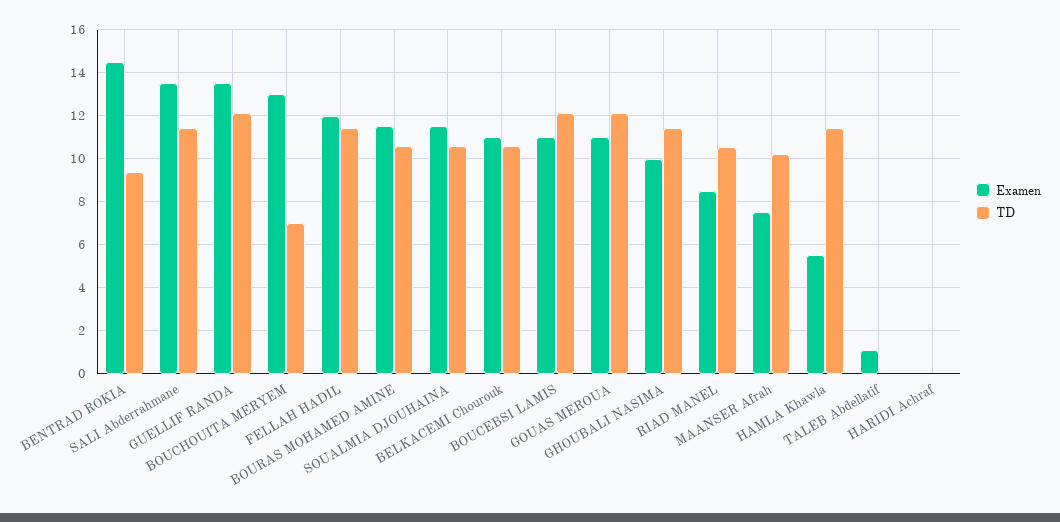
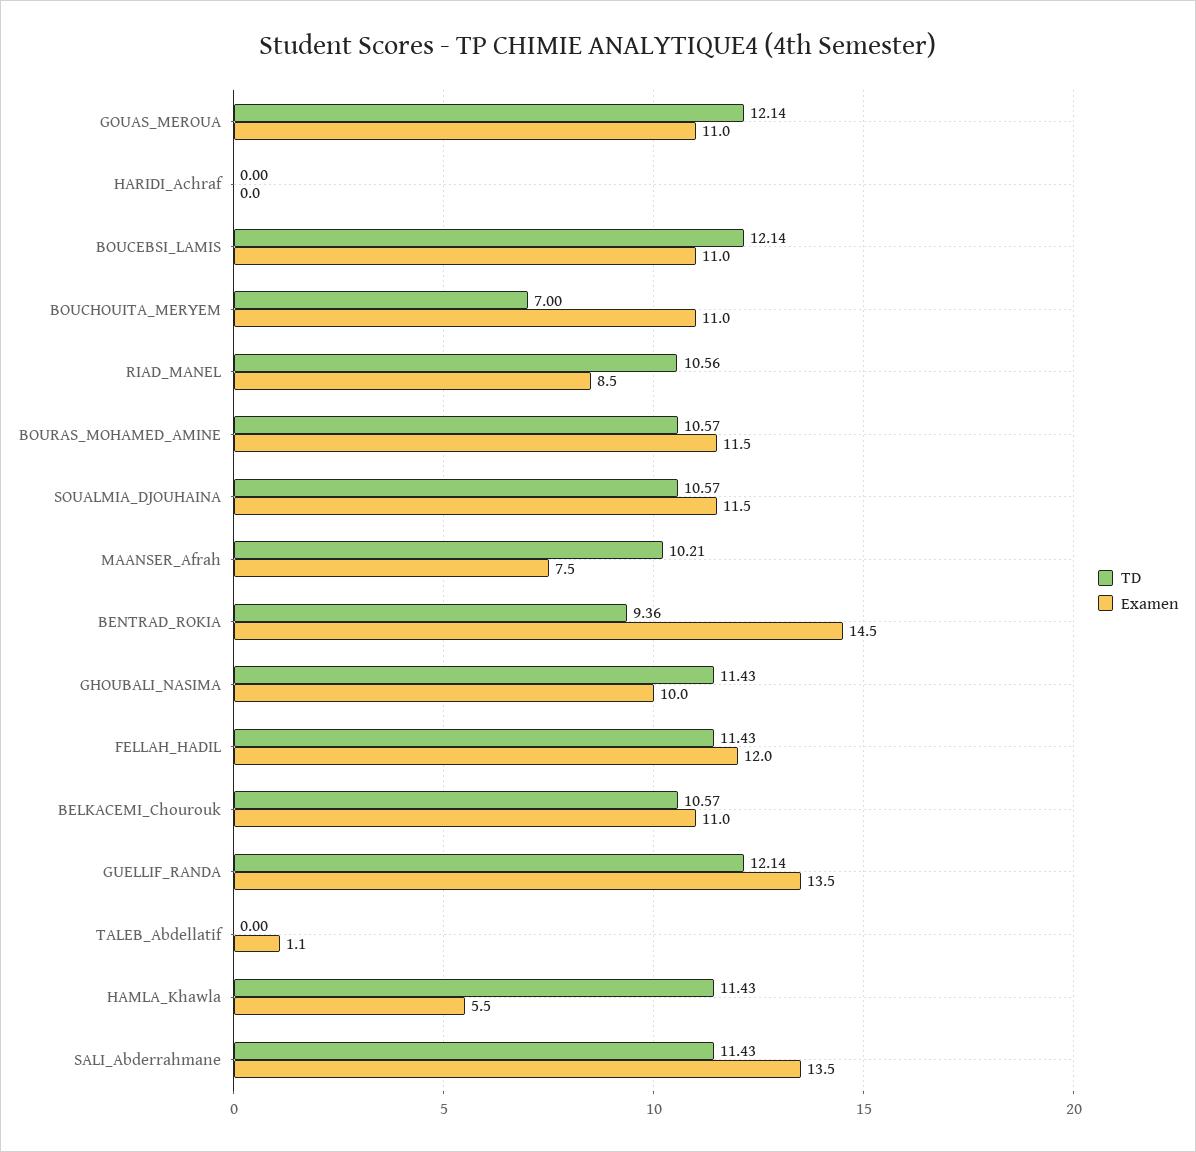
  {
    "Examen": {
      "BENTRAD ROKIA": 14.5,
      "SALI Abderrahmane": 13.5,
      "GUELLIF RANDA": 13.5,
-     "BOUCHOUITA MERYEM": 13,
+     "BOUCHOUITA MERYEM": 11,
      "FELLAH HADIL": 12,
      "BOURAS MOHAMED AMINE": 11.5,
      "SOUALMIA DJOUHAINA": 11.5,
      "BELKACEMI Chourouk": 11,
      "BOUCEBSI LAMIS": 11,
      "GOUAS MEROUA": 11,
      "GHOUBALI NASIMA": 10,
      "RIAD MANEL": 8.5,
      "MAANSER Afrah": 7.5,
      "HAMLA Khawla": 5.5,
      "TALEB Abdellatif": 1.1,
      "HARIDI Achraf": 0
    },
    "TD": {
      "BENTRAD ROKIA": 9.36,
      "SALI Abderrahmane": 11.43,
      "GUELLIF RANDA": 12.14,
      "BOUCHOUITA MERYEM": 7,
      "FELLAH HADIL": 11.43,
      "BOURAS MOHAMED AMINE": 10.57,
      "SOUALMIA DJOUHAINA": 10.57,
      "BELKACEMI Chourouk": 10.57,
      "BOUCEBSI LAMIS": 12.14,
      "GOUAS MEROUA": 12.14,
      "GHOUBALI NASIMA": 11.43,
      "RIAD MANEL": 10.56,
      "MAANSER Afrah": 10.21,
      "HAMLA Khawla": 11.43,
      "TALEB Abdellatif": 0,
      "HARIDI Achraf": 0
    }
  }

